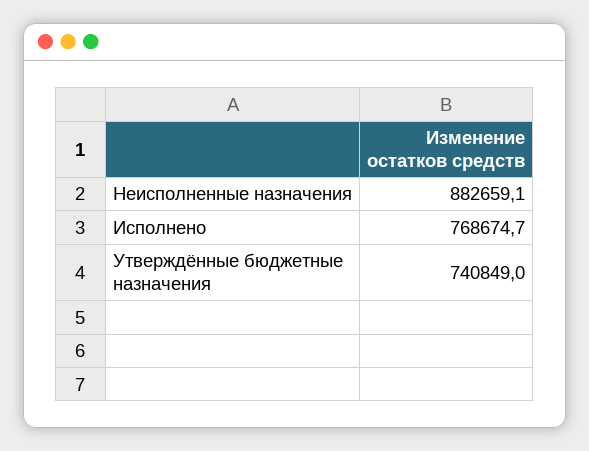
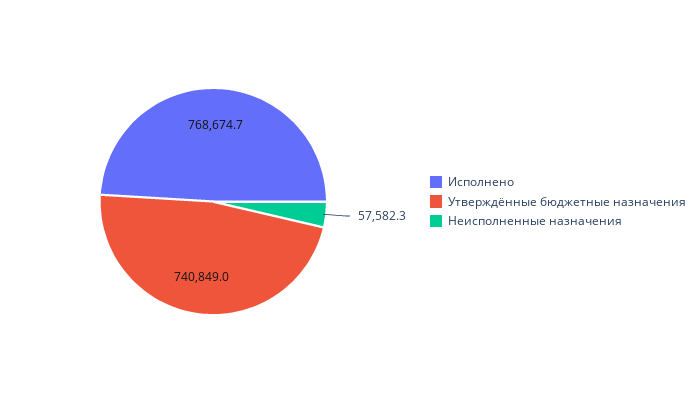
  {
-   "Неисполненные назначения": 882659.1,
+   "Неисполненные назначения": 57582.3,
    "Исполнено": 768674.7,
    "Утверждённые бюджетные назначения": 740849
  }

